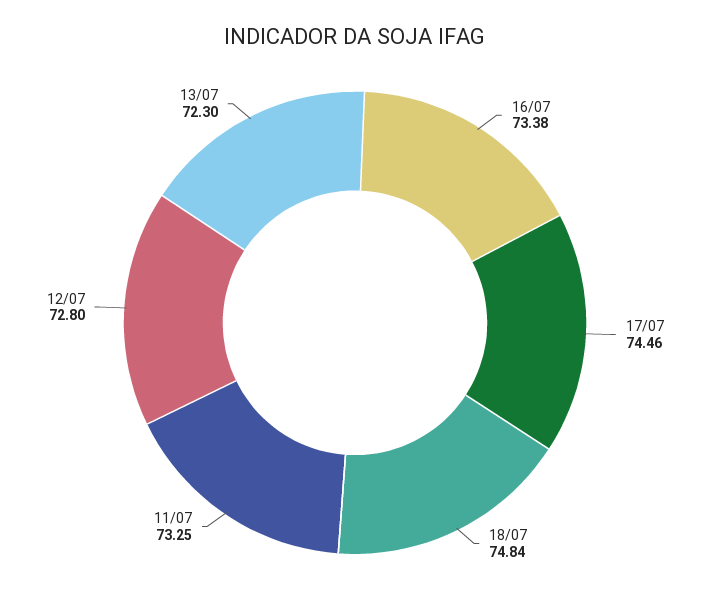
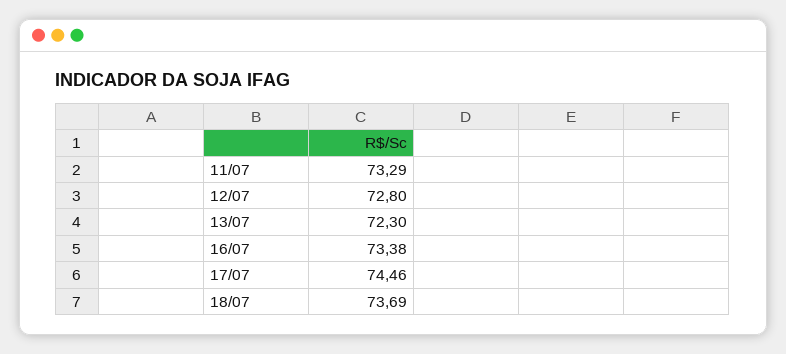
  {
    "16/07": 73.38,
    "17/07": 74.46,
-   "18/07": 74.84,
+   "18/07": 73.69,
-   "11/07": 73.25,
+   "11/07": 73.29,
    "12/07": 72.8,
    "13/07": 72.3
  }

